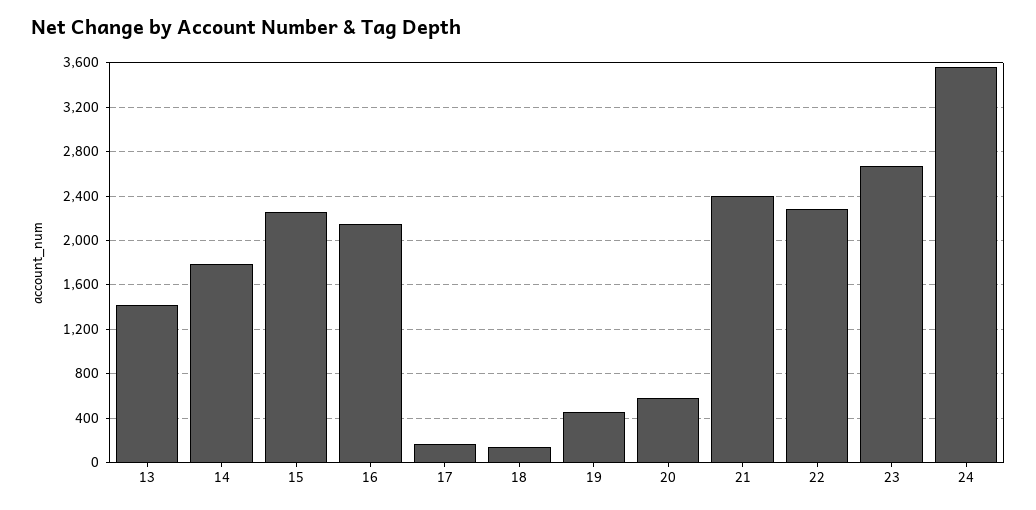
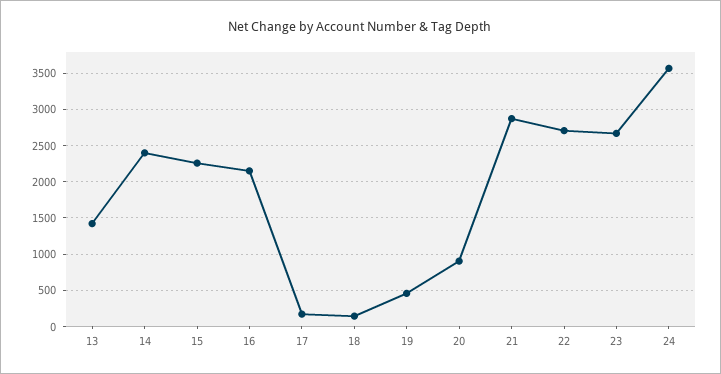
  {
    "13": 1400,
-   "14": 1800,
+   "14": 2400,
    "15": 2300,
    "16": 2100,
    "17": 200,
    "18": 100,
    "19": 500,
-   "20": 600,
+   "20": 900,
-   "21": 2400,
+   "21": 2900,
-   "22": 2300,
+   "22": 2700,
    "23": 2700,
    "24": 3600
  }

